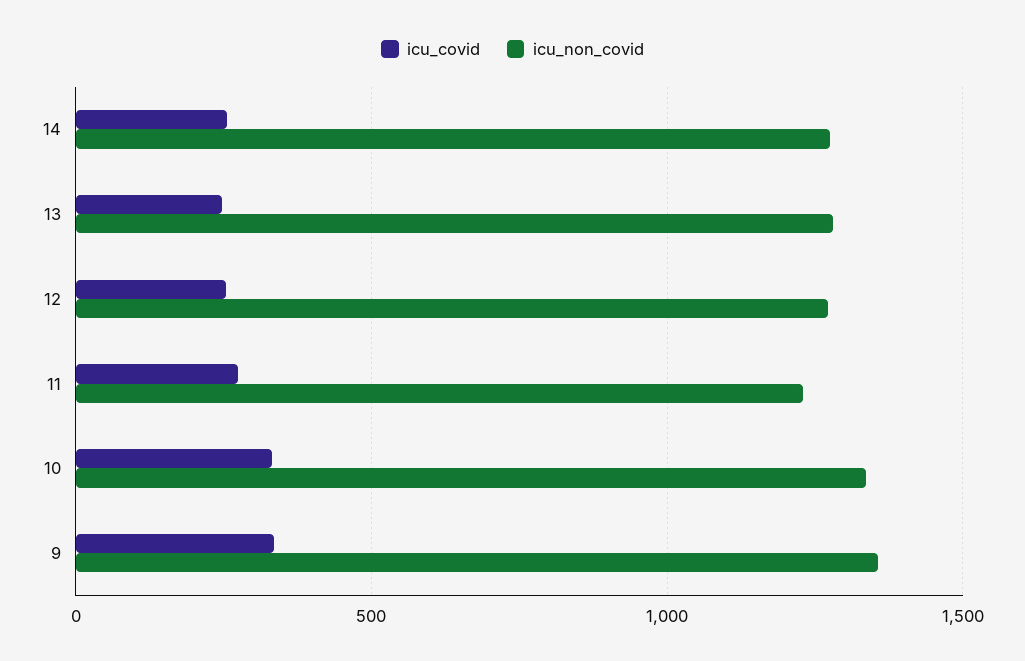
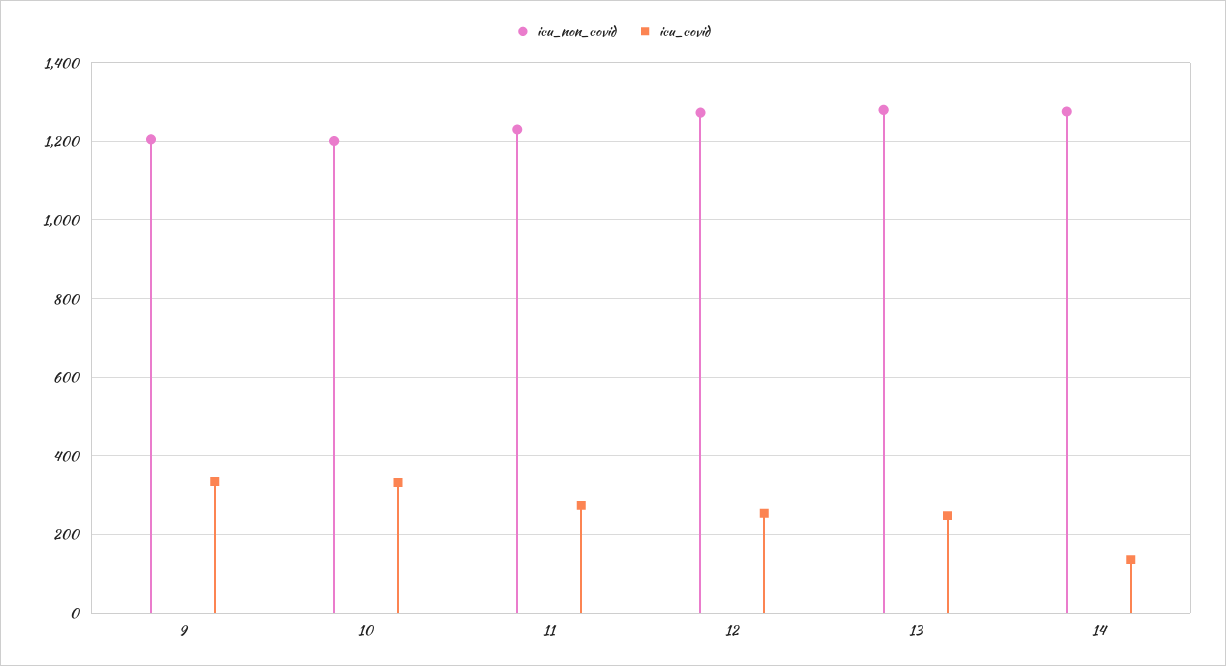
  {
    "icu_covid": {
-     "14": 250,
+     "14": 140,
      "13": 240,
      "12": 260,
      "11": 280,
      "10": 340,
      "9": 340
    },
    "icu_non_covid": {
      "14": 1280,
      "13": 1280,
      "12": 1280,
      "11": 1240,
-     "10": 1350,
+     "10": 1200,
-     "9": 1350
+     "9": 1200
    }
  }

